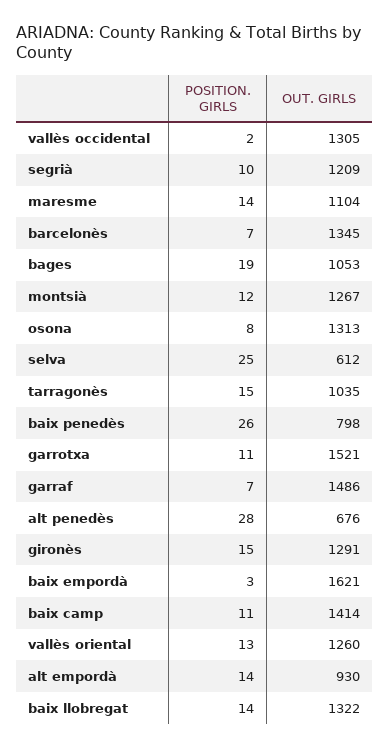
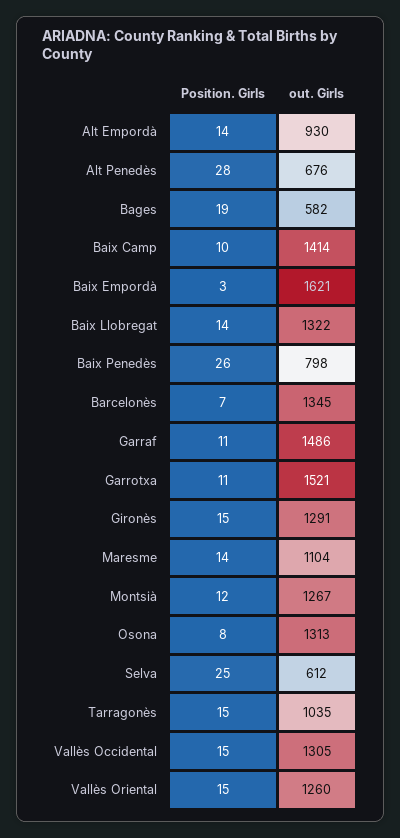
  {
    "POSITION. GIRLS": {
-     "vallès occidental": 2,
+     "vallès occidental": 15,
-     "segrià": 10,
      "maresme": 14,
      "barcelonès": 7,
      "bages": 19,
      "montsià": 12,
      "osona": 8,
      "selva": 25,
      "tarragonès": 15,
      "baix penedès": 26,
      "garrotxa": 11,
-     "garraf": 7,
+     "garraf": 11,
      "alt penedès": 28,
      "gironès": 15,
      "baix empordà": 3,
-     "baix camp": 11,
+     "baix camp": 10,
-     "vallès oriental": 13,
+     "vallès oriental": 15,
      "alt empordà": 14,
      "baix llobregat": 14
    },
    "OUT. GIRLS": {
      "vallès occidental": 1305,
-     "segrià": 1209,
      "maresme": 1104,
      "barcelonès": 1345,
-     "bages": 1053,
+     "bages": 582,
      "montsià": 1267,
      "osona": 1313,
      "selva": 612,
      "tarragonès": 1035,
      "baix penedès": 798,
      "garrotxa": 1521,
      "garraf": 1486,
      "alt penedès": 676,
      "gironès": 1291,
      "baix empordà": 1621,
      "baix camp": 1414,
      "vallès oriental": 1260,
      "alt empordà": 930,
      "baix llobregat": 1322
    }
  }

